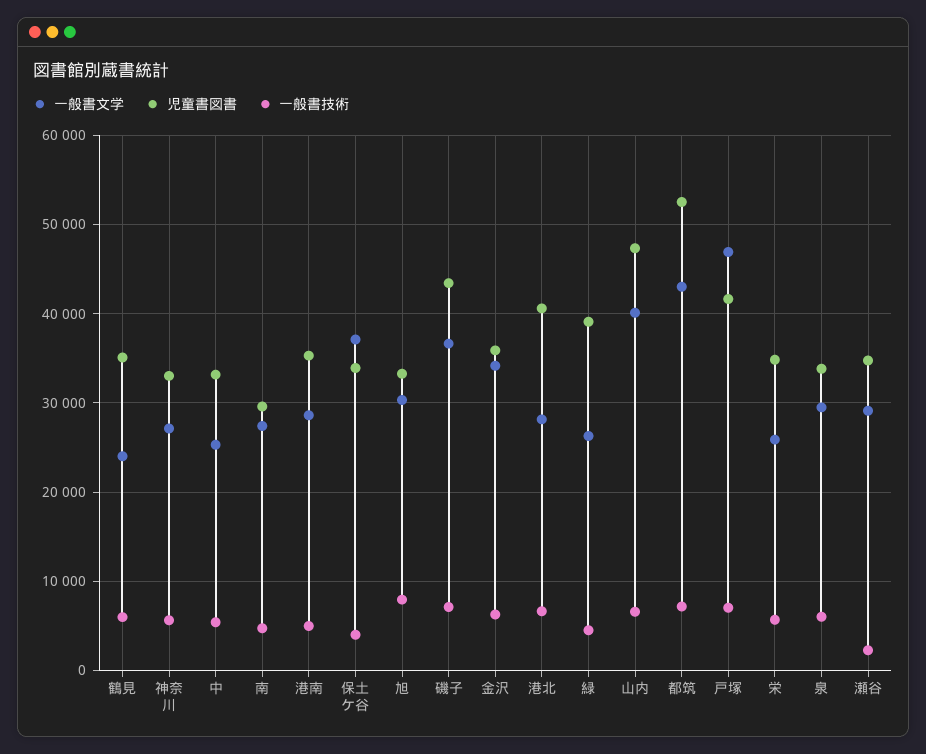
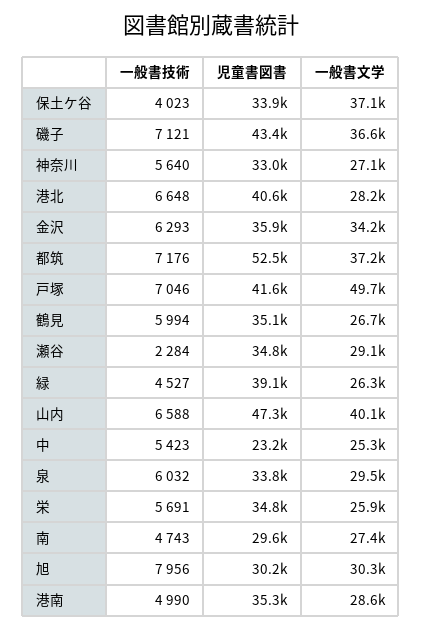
  {
    "一般書文学": {
-     "鶴見": 24000,
+     "鶴見": 26700,
      "神奈川": 27100,
      "中": 25300,
      "南": 27400,
      "港南": 28600,
      "保土ケ谷": 37100,
      "旭": 30300,
      "磯子": 36600,
      "金沢": 34200,
      "港北": 28200,
      "緑": 26300,
      "山内": 40100,
-     "都筑": 43000,
+     "都筑": 37200,
-     "戸塚": 47000,
+     "戸塚": 49700,
      "栄": 25900,
      "泉": 29500,
      "瀬谷": 29100
    },
    "児童書図書": {
      "鶴見": 35100,
      "神奈川": 33000,
-     "中": 33000,
+     "中": 23200,
      "南": 29600,
      "港南": 35300,
      "保土ケ谷": 33900,
-     "旭": 33000,
+     "旭": 30200,
      "磯子": 43400,
      "金沢": 35900,
      "港北": 40600,
      "緑": 39100,
      "山内": 47300,
      "都筑": 52500,
      "戸塚": 41600,
      "栄": 34800,
      "泉": 33800,
      "瀬谷": 34800
    },
    "一般書技術": {
      "鶴見": 5994,
      "神奈川": 5640,
      "中": 5423,
      "南": 4743,
      "港南": 4990,
      "保土ケ谷": 4023,
      "旭": 7956,
      "磯子": 7121,
      "金沢": 6293,
      "港北": 6648,
      "緑": 4527,
      "山内": 6588,
      "都筑": 7176,
      "戸塚": 7046,
      "栄": 5691,
      "泉": 6032,
      "瀬谷": 2284
    }
  }

